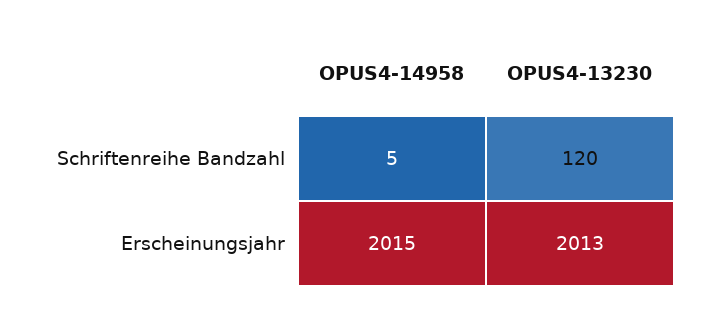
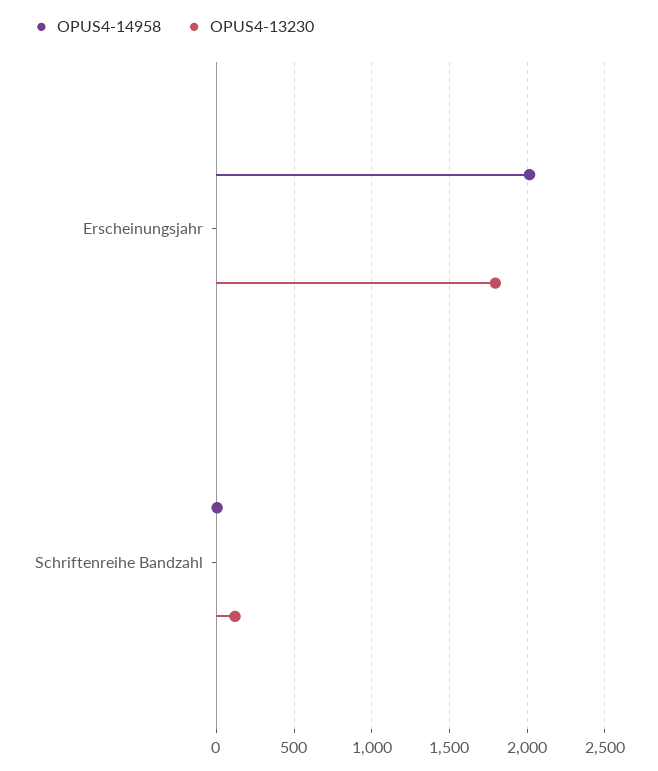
  {
    "OPUS4-14958": {
      "Schriftenreihe Bandzahl": 5,
      "Erscheinungsjahr": 2015
    },
    "OPUS4-13230": {
      "Schriftenreihe Bandzahl": 120,
-     "Erscheinungsjahr": 2013
+     "Erscheinungsjahr": 1800
    }
  }

